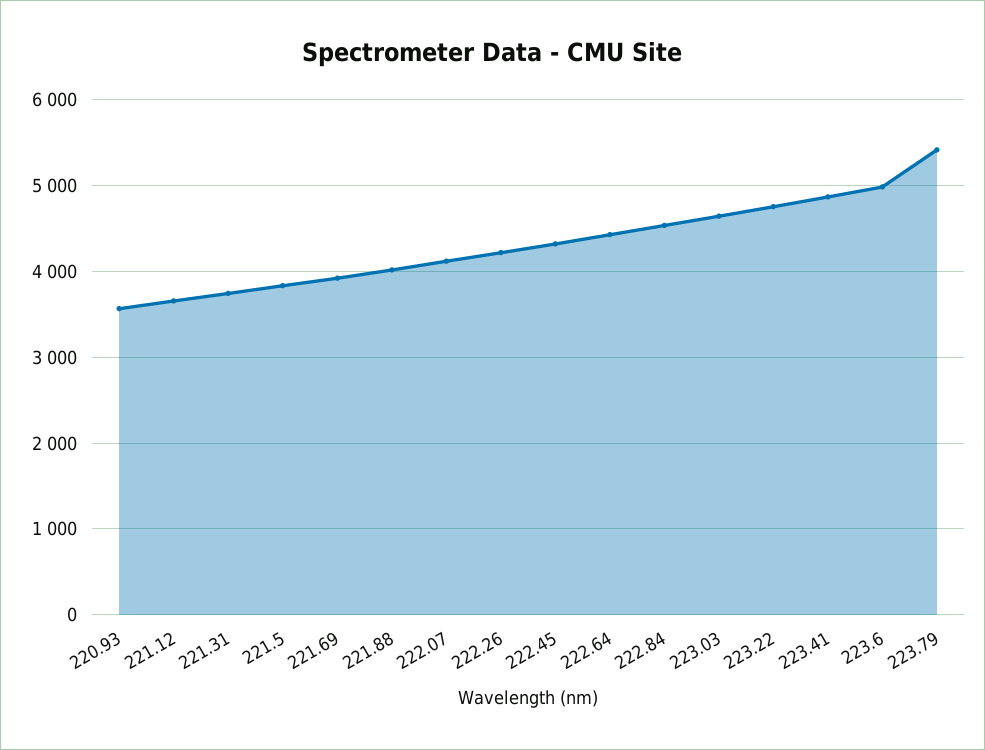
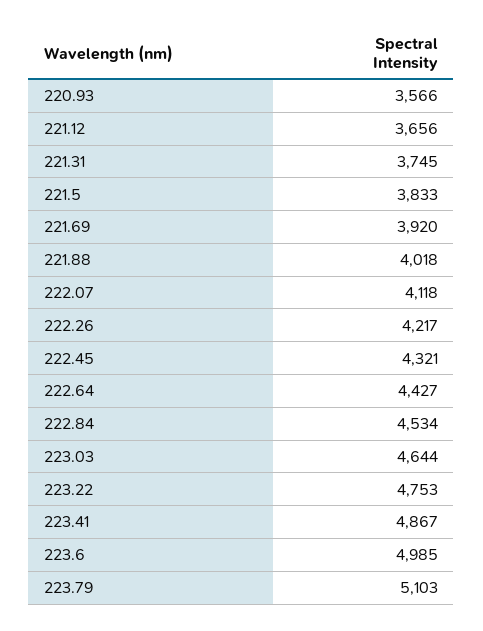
  {
    "220.93": 3566,
    "221.12": 3656,
    "221.31": 3745,
    "221.5": 3833,
    "221.69": 3920,
    "221.88": 4018,
    "222.07": 4118,
    "222.26": 4217,
    "222.45": 4321,
    "222.64": 4427,
    "222.84": 4534,
    "223.03": 4644,
    "223.22": 4753,
    "223.41": 4867,
    "223.6": 4985,
-   "223.79": 5400
+   "223.79": 5103
  }

